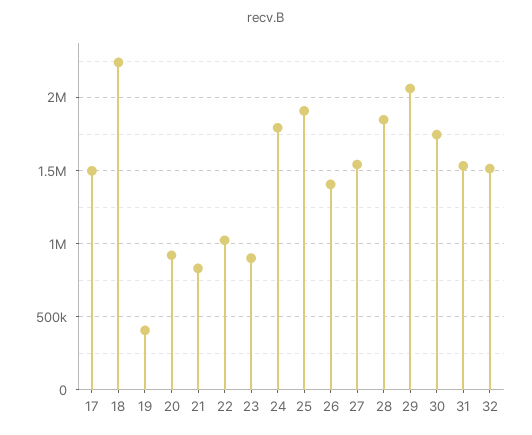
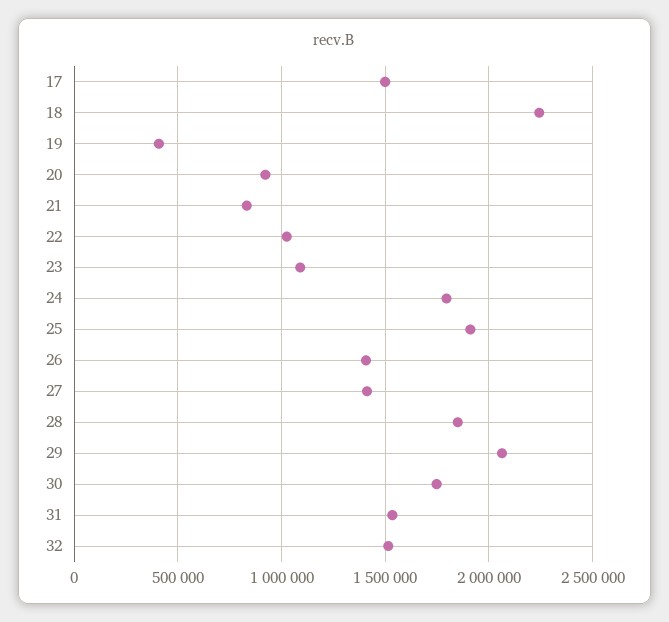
  {
    "17": 1500000,
    "18": 2250000,
    "19": 400000,
    "20": 900000,
    "21": 850000,
    "22": 1000000,
-   "23": 900000,
+   "23": 1100000,
    "24": 1800000,
    "25": 1900000,
    "26": 1400000,
-   "27": 1550000,
+   "27": 1400000,
    "28": 1850000,
    "29": 2050000,
    "30": 1750000,
    "31": 1550000,
    "32": 1500000
  }

